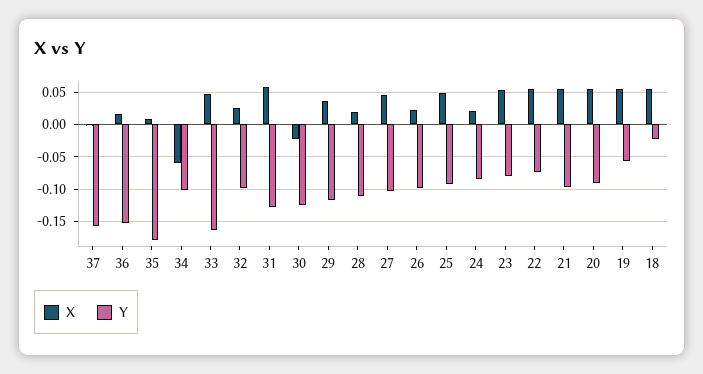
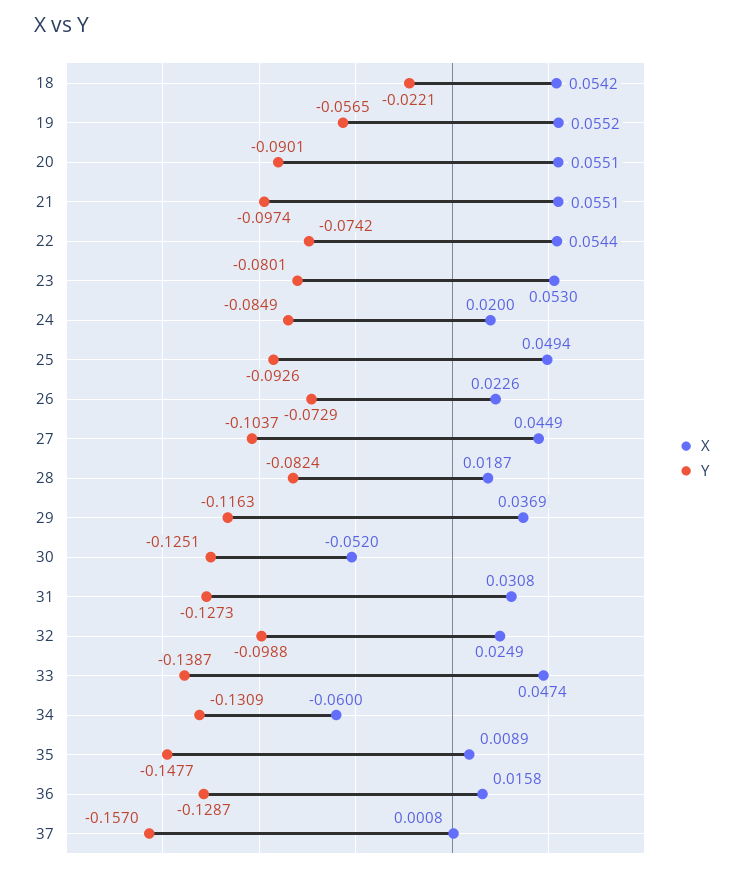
  {
    "X": {
      "37": 0.0008,
      "36": 0.0158,
      "35": 0.0089,
      "34": -0.06,
      "33": 0.0474,
      "32": 0.0249,
-     "31": 0.06,
+     "31": 0.0308,
-     "30": -0.02,
+     "30": -0.052,
      "29": 0.0369,
      "28": 0.0187,
      "27": 0.0449,
      "26": 0.0226,
      "25": 0.0494,
      "24": 0.02,
      "23": 0.053,
      "22": 0.0544,
      "21": 0.0551,
      "20": 0.0551,
      "19": 0.0552,
      "18": 0.0542
    },
    "Y": {
      "37": -0.157,
-     "36": -0.15,
+     "36": -0.1287,
-     "35": -0.18,
+     "35": -0.1477,
-     "34": -0.1,
+     "34": -0.1309,
-     "33": -0.16,
+     "33": -0.1387,
      "32": -0.0988,
      "31": -0.1273,
      "30": -0.1251,
      "29": -0.1163,
-     "28": -0.11,
+     "28": -0.0824,
      "27": -0.1037,
-     "26": -0.1,
+     "26": -0.0729,
      "25": -0.0926,
      "24": -0.0849,
      "23": -0.0801,
      "22": -0.0742,
      "21": -0.0974,
      "20": -0.0901,
      "19": -0.0565,
      "18": -0.0221
    }
  }

